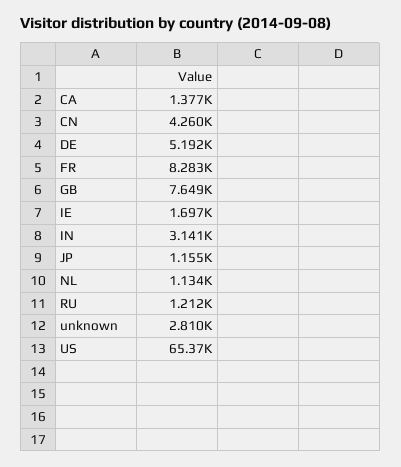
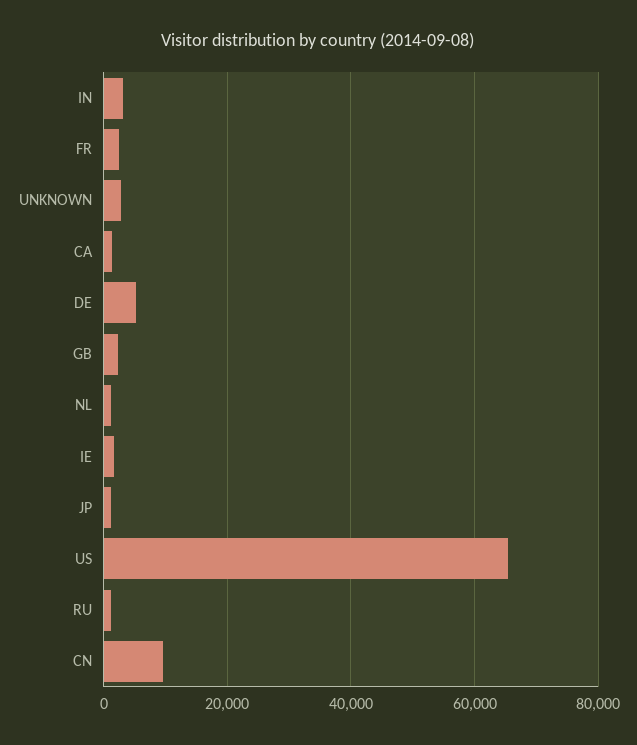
  {
    "CA": 1377,
-   "CN": 4260,
+   "CN": 10000,
    "DE": 5192,
-   "FR": 8283,
+   "FR": 2000,
-   "GB": 7649,
+   "GB": 2000,
    "IE": 1697,
    "IN": 3141,
    "JP": 1155,
    "NL": 1134,
    "RU": 1212,
    "unknown": 2810,
    "US": 65370
  }

